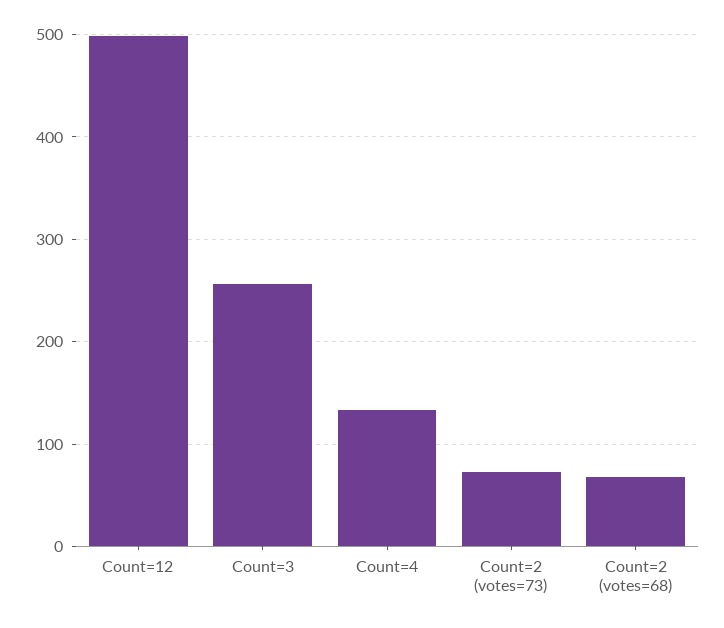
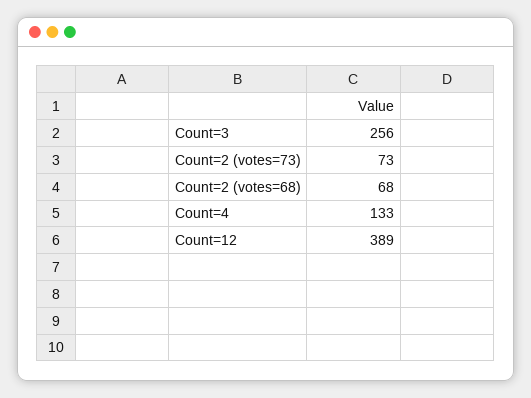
  {
-   "Count=12": 500,
+   "Count=12": 389,
    "Count=3": 256,
    "Count=4": 133,
    "Count=2 (votes=73)": 73,
    "Count=2 (votes=68)": 68
  }

